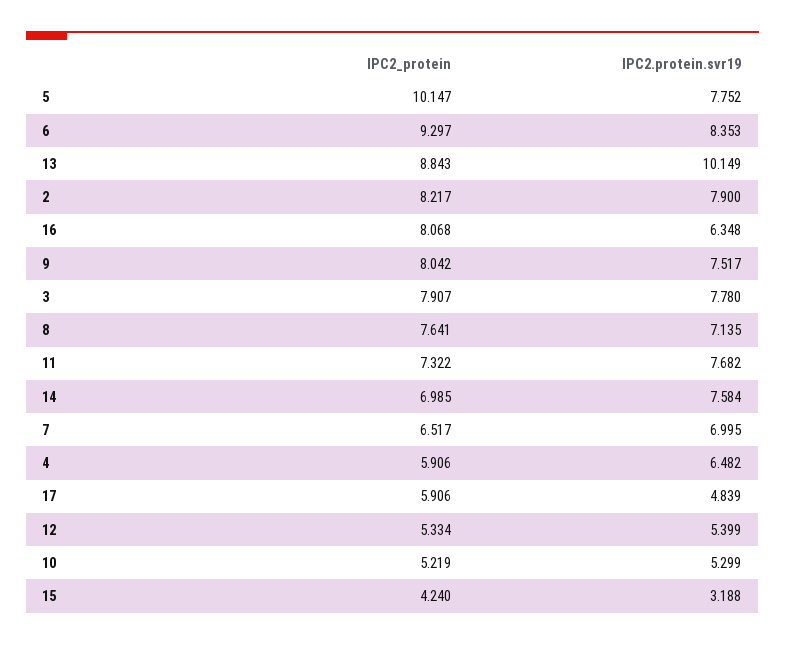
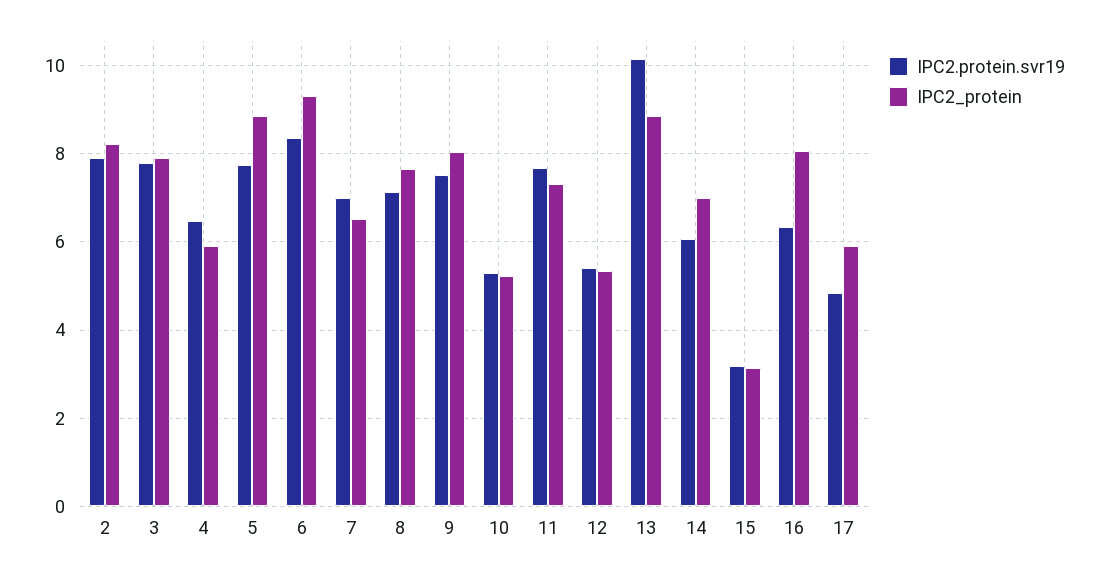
  {
    "IPC2_protein": {
-     "5": 10.147,
+     "5": 8.8,
      "6": 9.297,
      "13": 8.843,
      "2": 8.217,
      "16": 8.068,
      "9": 8.042,
      "3": 7.907,
      "8": 7.641,
      "11": 7.322,
      "14": 6.985,
      "7": 6.517,
      "4": 5.906,
      "17": 5.906,
      "12": 5.334,
      "10": 5.219,
-     "15": 4.24
+     "15": 3.2
    },
    "IPC2.protein.svr19": {
      "5": 7.752,
      "6": 8.353,
      "13": 10.149,
      "2": 7.9,
      "16": 6.348,
      "9": 7.517,
      "3": 7.78,
      "8": 7.135,
      "11": 7.682,
-     "14": 7.584,
+     "14": 6,
      "7": 6.995,
      "4": 6.482,
      "17": 4.839,
      "12": 5.399,
      "10": 5.299,
      "15": 3.188
    }
  }

